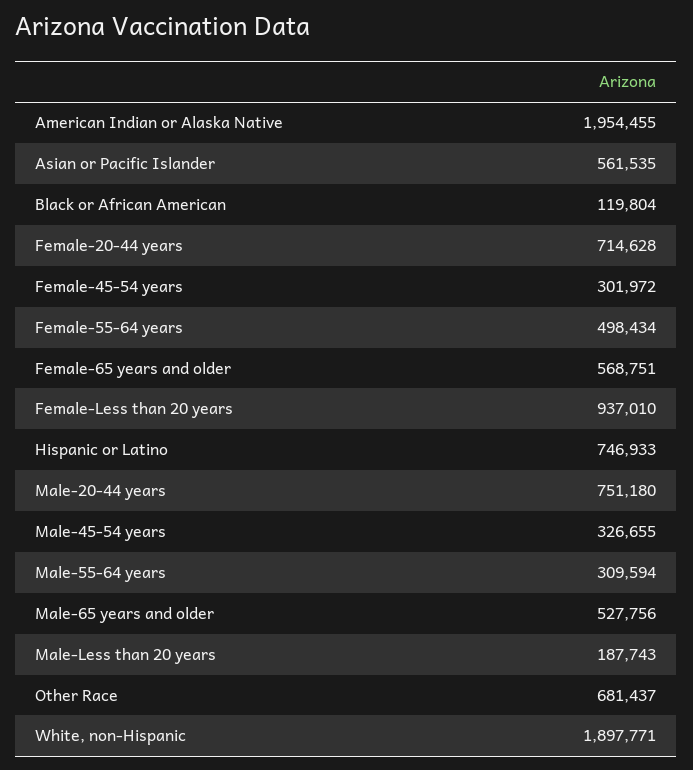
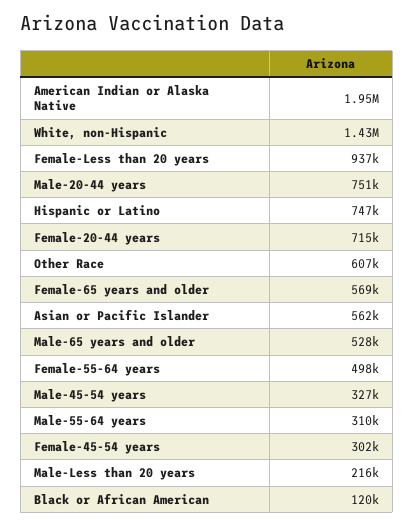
  {
    "American Indian or Alaska Native": 1954455,
    "Asian or Pacific Islander": 561535,
    "Black or African American": 119804,
    "Female-20-44 years": 714628,
    "Female-45-54 years": 301972,
    "Female-55-64 years": 498434,
    "Female-65 years and older": 568751,
    "Female-Less than 20 years": 937010,
    "Hispanic or Latino": 746933,
    "Male-20-44 years": 751180,
    "Male-45-54 years": 326655,
    "Male-55-64 years": 309594,
    "Male-65 years and older": 527756,
-   "Male-Less than 20 years": 187743,
+   "Male-Less than 20 years": 216000,
-   "Other Race": 681437,
+   "Other Race": 607000,
-   "White, non-Hispanic": 1897771
+   "White, non-Hispanic": 1430000
  }

